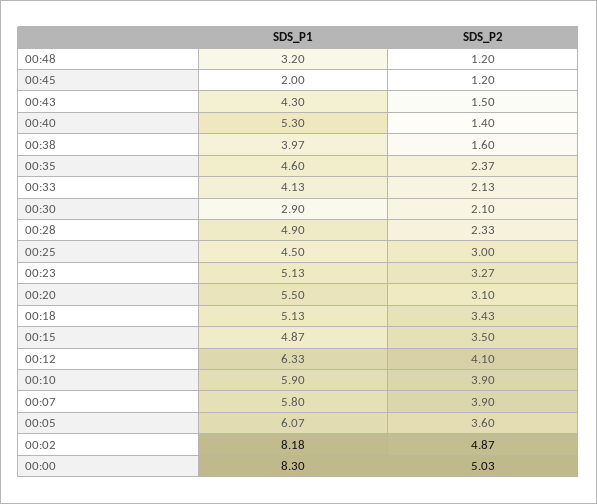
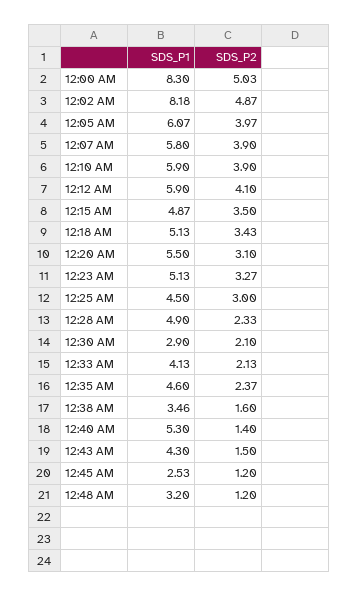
  {
    "SDS_P1": {
      "00:48": 3.2,
-     "00:45": 2,
+     "00:45": 2.53,
      "00:43": 4.3,
      "00:40": 5.3,
-     "00:38": 3.97,
+     "00:38": 3.46,
      "00:35": 4.6,
      "00:33": 4.13,
      "00:30": 2.9,
      "00:28": 4.9,
      "00:25": 4.5,
      "00:23": 5.13,
      "00:20": 5.5,
      "00:18": 5.13,
      "00:15": 4.87,
-     "00:12": 6.33,
+     "00:12": 5.9,
      "00:10": 5.9,
      "00:07": 5.8,
      "00:05": 6.07,
      "00:02": 8.18,
      "00:00": 8.3
    },
    "SDS_P2": {
      "00:48": 1.2,
      "00:45": 1.2,
      "00:43": 1.5,
      "00:40": 1.4,
      "00:38": 1.6,
      "00:35": 2.37,
      "00:33": 2.13,
      "00:30": 2.1,
      "00:28": 2.33,
      "00:25": 3,
      "00:23": 3.27,
      "00:20": 3.1,
      "00:18": 3.43,
      "00:15": 3.5,
      "00:12": 4.1,
      "00:10": 3.9,
      "00:07": 3.9,
-     "00:05": 3.6,
+     "00:05": 3.97,
      "00:02": 4.87,
      "00:00": 5.03
    }
  }

